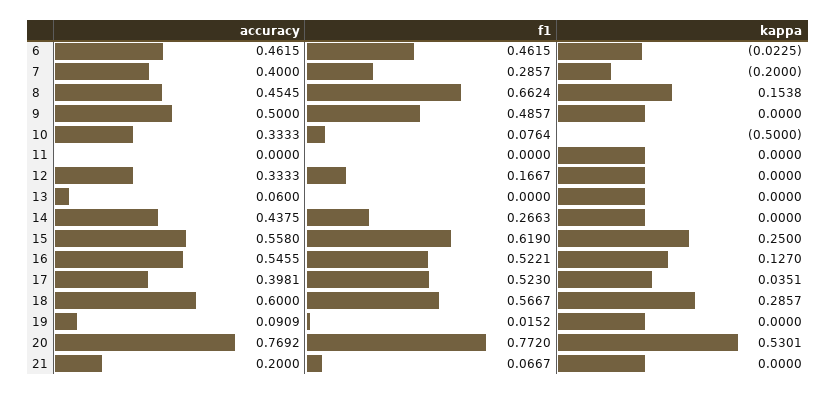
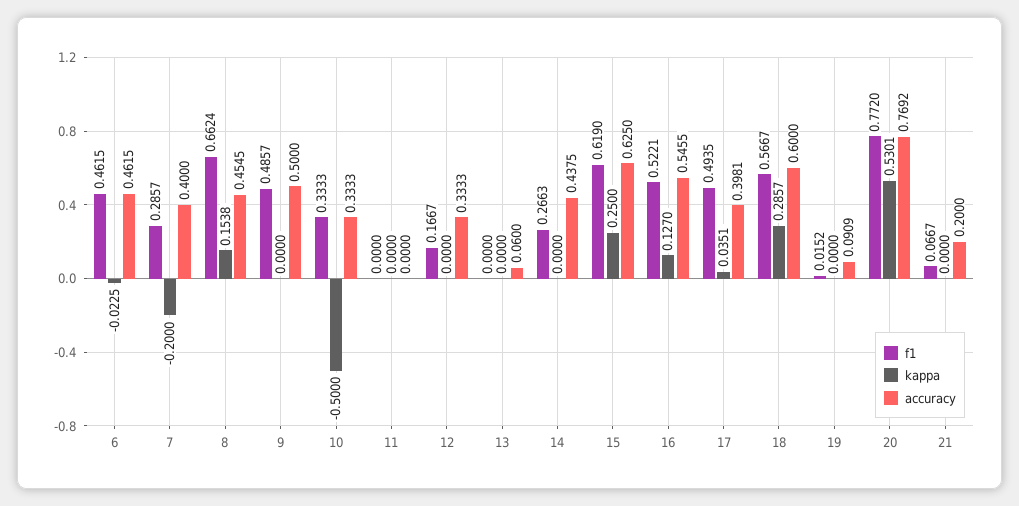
  {
    "accuracy": {
      "6": 0.4615,
      "7": 0.4,
      "8": 0.4545,
      "9": 0.5,
      "10": 0.3333,
      "11": 0,
      "12": 0.3333,
      "13": 0.06,
      "14": 0.4375,
-     "15": 0.558,
+     "15": 0.625,
      "16": 0.5455,
      "17": 0.3981,
      "18": 0.6,
      "19": 0.0909,
      "20": 0.7692,
      "21": 0.2
    },
    "f1": {
      "6": 0.4615,
      "7": 0.2857,
      "8": 0.6624,
      "9": 0.4857,
-     "10": 0.0764,
+     "10": 0.3333,
      "11": 0,
      "12": 0.1667,
      "13": 0,
      "14": 0.2663,
      "15": 0.619,
      "16": 0.5221,
-     "17": 0.523,
+     "17": 0.4935,
      "18": 0.5667,
      "19": 0.0152,
      "20": 0.772,
      "21": 0.0667
    },
    "kappa": {
      "6": -0.0225,
      "7": -0.2,
      "8": 0.1538,
      "9": 0,
      "10": -0.5,
      "11": 0,
      "12": 0,
      "13": 0,
      "14": 0,
      "15": 0.25,
      "16": 0.127,
      "17": 0.0351,
      "18": 0.2857,
      "19": 0,
      "20": 0.5301,
      "21": 0
    }
  }

